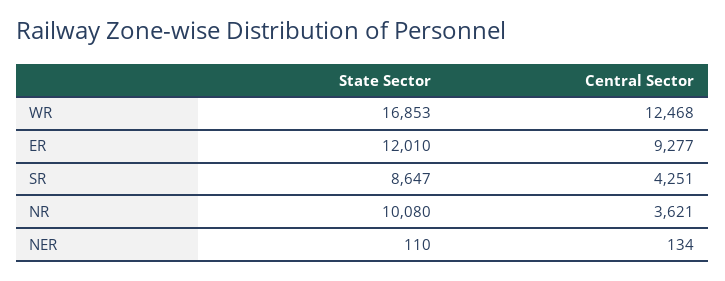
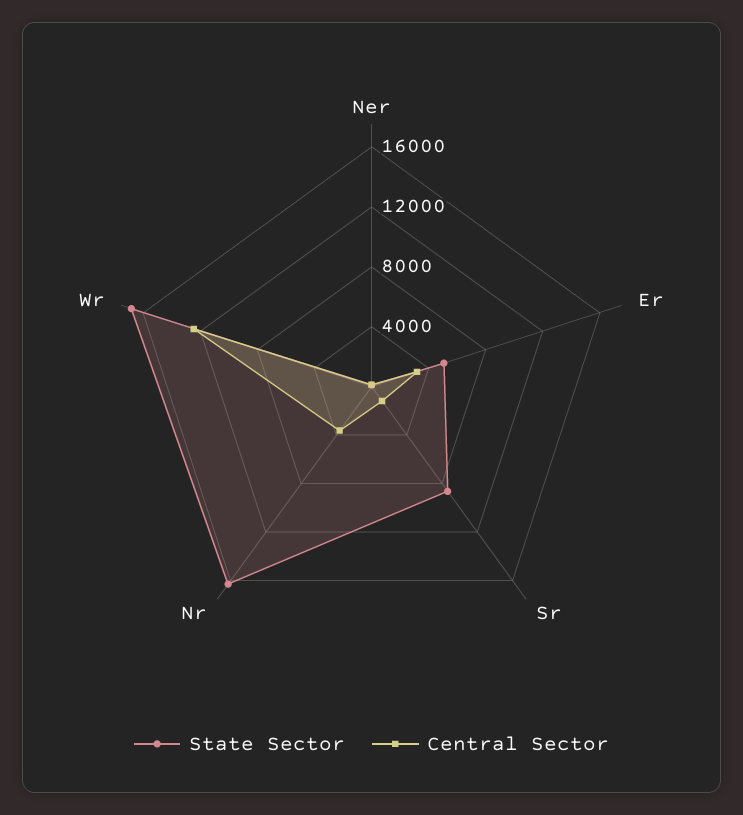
  {
    "State Sector": {
      "WR": 16853,
-     "ER": 12010,
+     "ER": 5000,
      "SR": 8647,
-     "NR": 10080,
+     "NR": 16000,
      "NER": 110
    },
    "Central Sector": {
      "WR": 12468,
-     "ER": 9277,
+     "ER": 3000,
-     "SR": 4251,
+     "SR": 1000,
      "NR": 3621,
      "NER": 134
    }
  }

